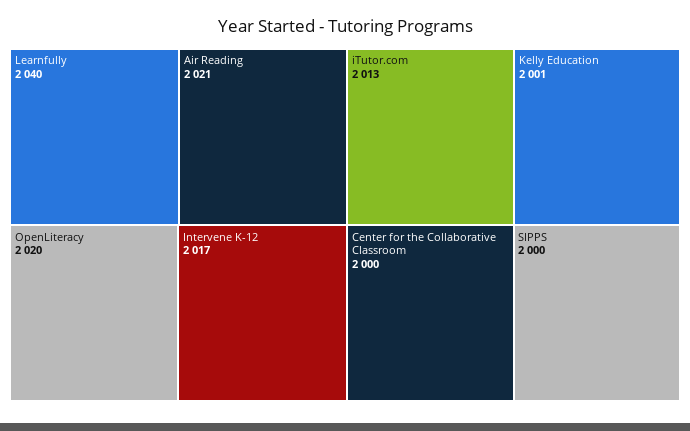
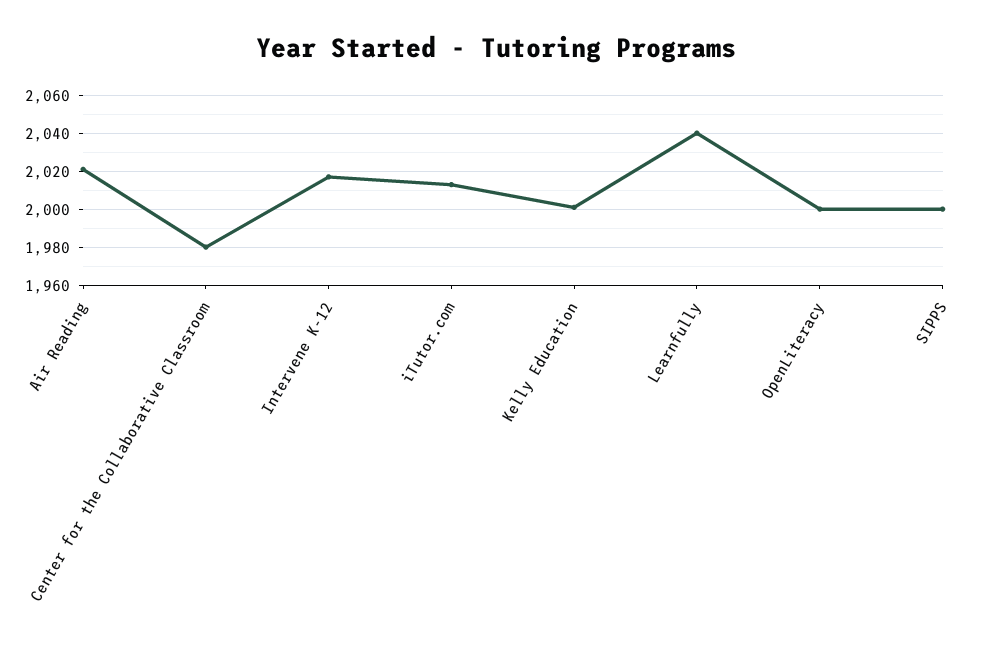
  {
    "Learnfully": 2040,
    "Air Reading": 2021,
-   "OpenLiteracy": 2020,
+   "OpenLiteracy": 2000,
    "Intervene K-12": 2017,
    "iTutor.com": 2013,
    "Kelly Education": 2001,
-   "Center for the Collaborative Classroom": 2000,
+   "Center for the Collaborative Classroom": 1980,
    "SIPPS": 2000
  }

